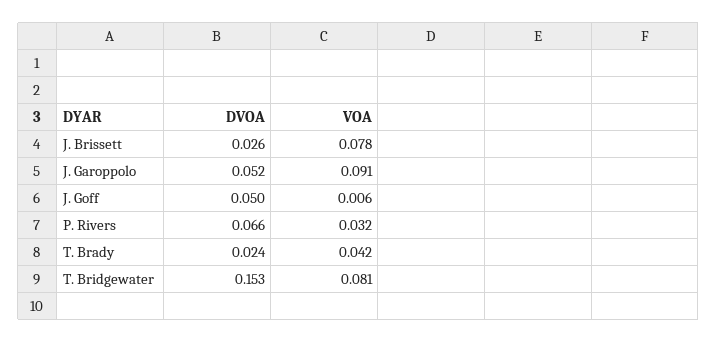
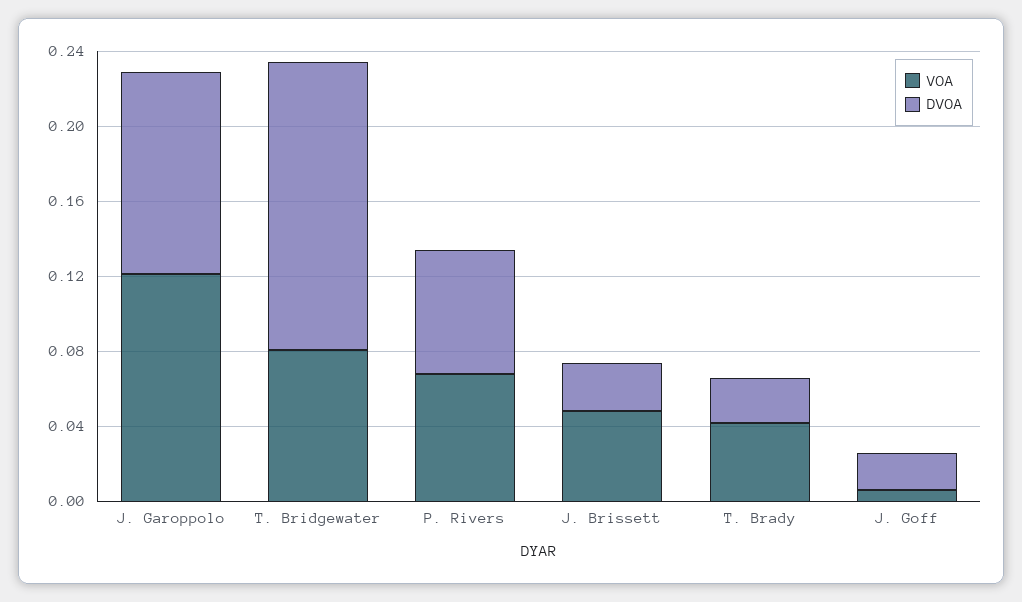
  {
    "DVOA": {
      "J. Brissett": 0.026,
-     "J. Garoppolo": 0.052,
+     "J. Garoppolo": 0.11,
-     "J. Goff": 0.05,
+     "J. Goff": 0.02,
      "P. Rivers": 0.066,
      "T. Brady": 0.024,
      "T. Bridgewater": 0.153
    },
    "VOA": {
-     "J. Brissett": 0.078,
+     "J. Brissett": 0.05,
-     "J. Garoppolo": 0.091,
+     "J. Garoppolo": 0.12,
      "J. Goff": 0.006,
-     "P. Rivers": 0.032,
+     "P. Rivers": 0.07,
      "T. Brady": 0.042,
      "T. Bridgewater": 0.081
    }
  }

